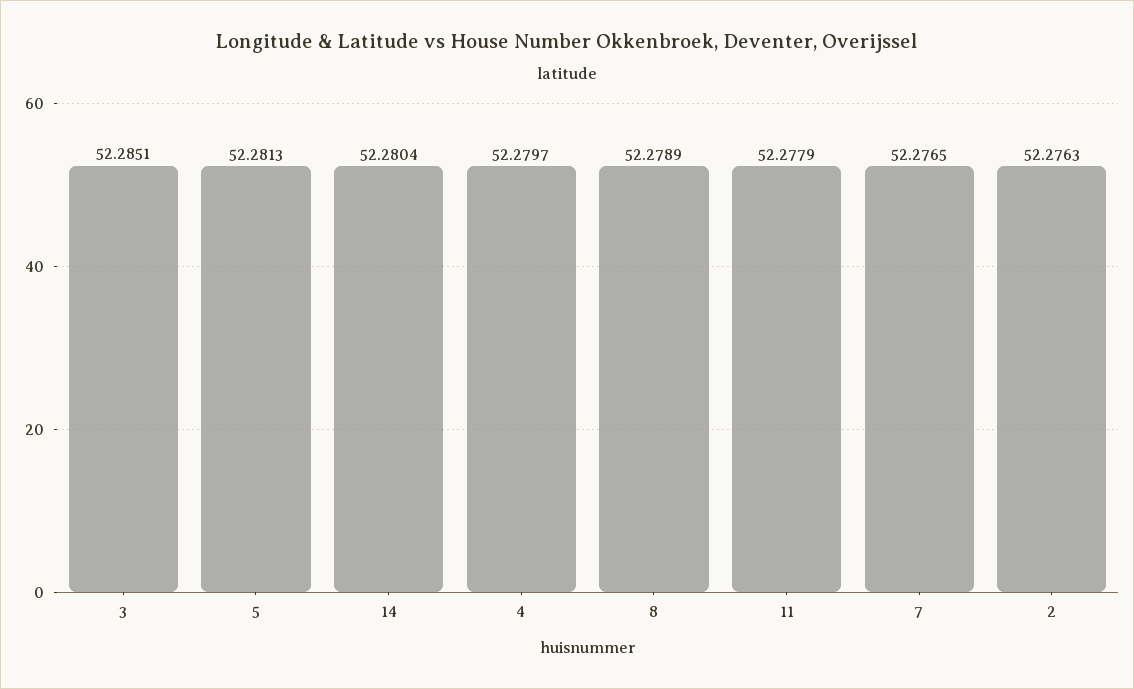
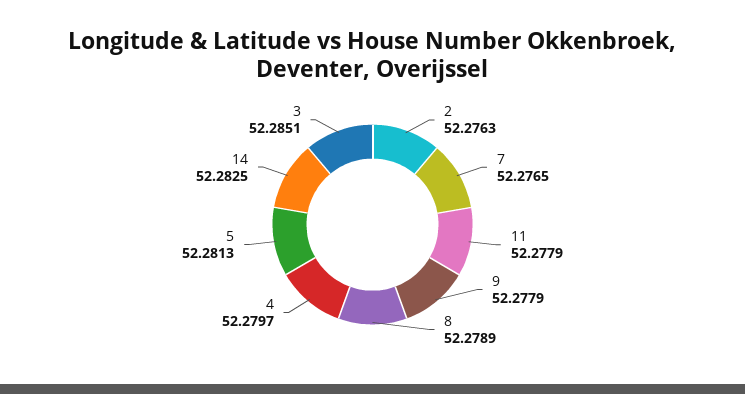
  {
    "3": 52.2851,
    "5": 52.2813,
-   "14": 52.2804,
+   "14": 52.2825,
    "4": 52.2797,
    "8": 52.2789,
    "11": 52.2779,
    "7": 52.2765,
-   "2": 52.2763
+   "2": 52.2763,
+   "9": 52.2779
  }

